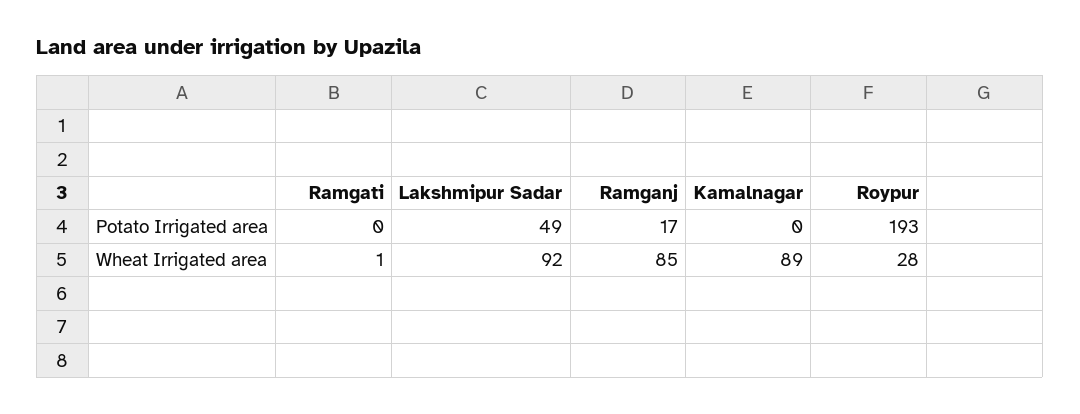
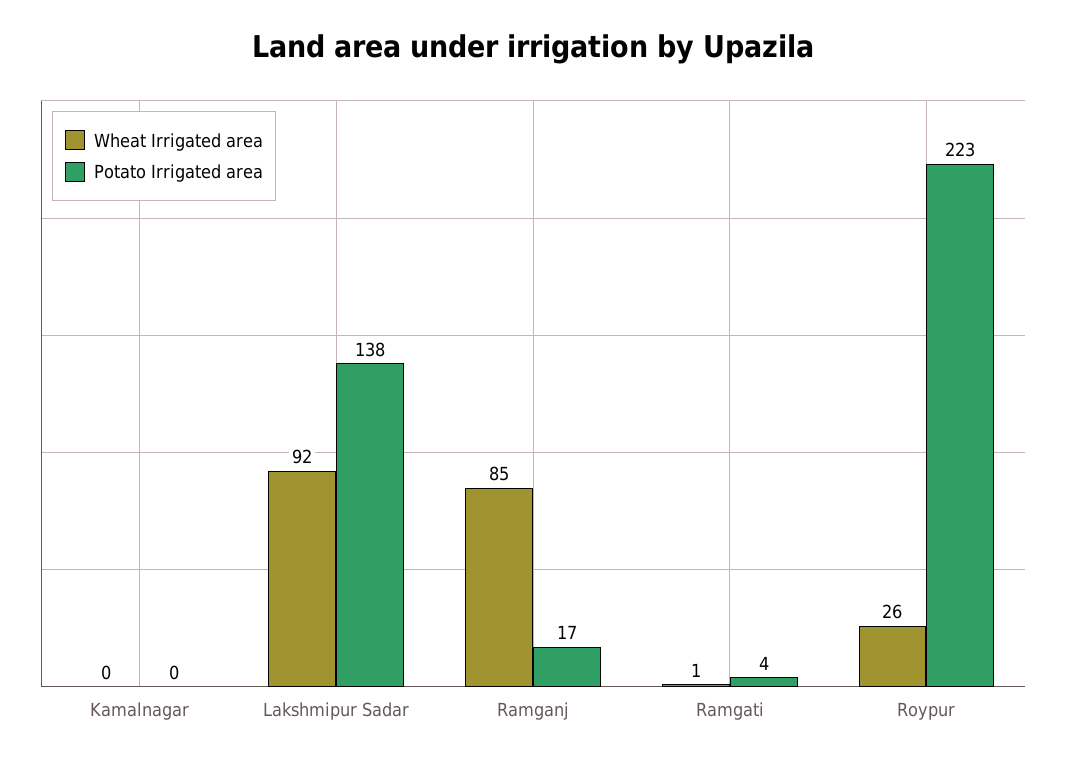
  {
    "Potato Irrigated area": {
-     "Ramgati": 0,
+     "Ramgati": 4,
-     "Lakshmipur Sadar": 49,
+     "Lakshmipur Sadar": 138,
      "Ramganj": 17,
      "Kamalnagar": 0,
-     "Roypur": 193
+     "Roypur": 223
    },
    "Wheat Irrigated area": {
      "Ramgati": 1,
      "Lakshmipur Sadar": 92,
      "Ramganj": 85,
-     "Kamalnagar": 89,
+     "Kamalnagar": 0,
-     "Roypur": 28
+     "Roypur": 26
    }
  }

